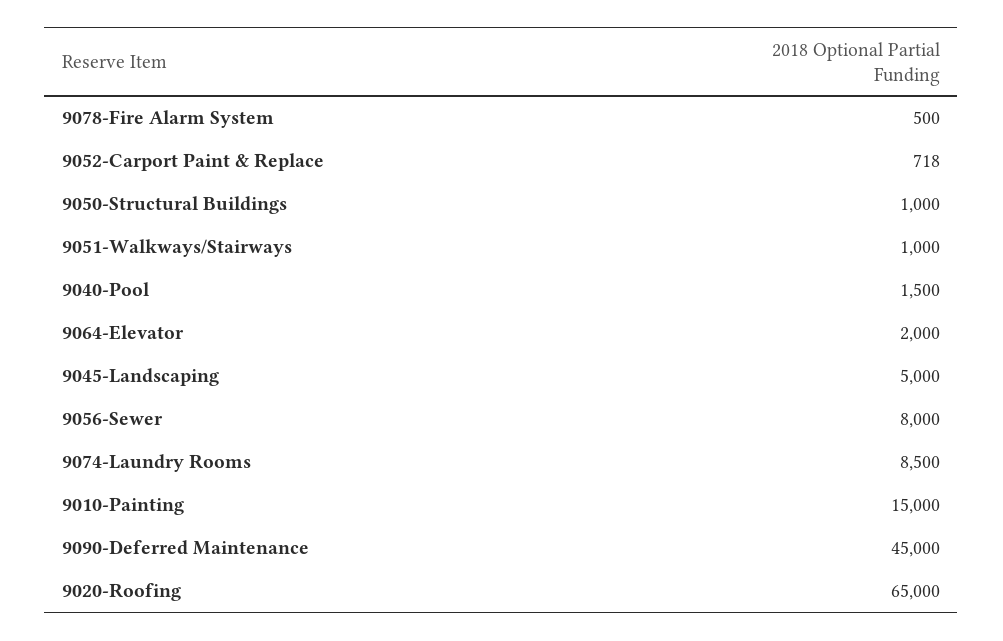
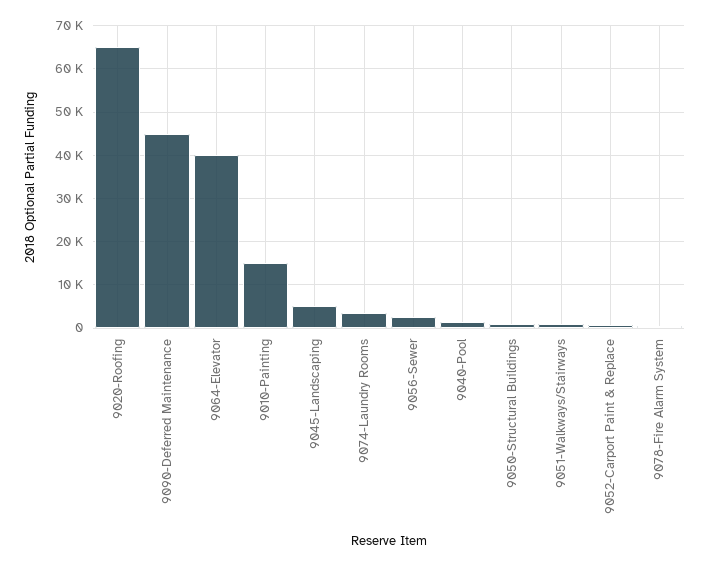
  {
    "9078-Fire Alarm System": 500,
    "9052-Carport Paint & Replace": 718,
    "9050-Structural Buildings": 1000,
    "9051-Walkways/Stairways": 1000,
    "9040-Pool": 1500,
-   "9064-Elevator": 2000,
+   "9064-Elevator": 40000,
    "9045-Landscaping": 5000,
-   "9056-Sewer": 8000,
+   "9056-Sewer": 2000,
-   "9074-Laundry Rooms": 8500,
+   "9074-Laundry Rooms": 4000,
    "9010-Painting": 15000,
    "9090-Deferred Maintenance": 45000,
    "9020-Roofing": 65000
  }

